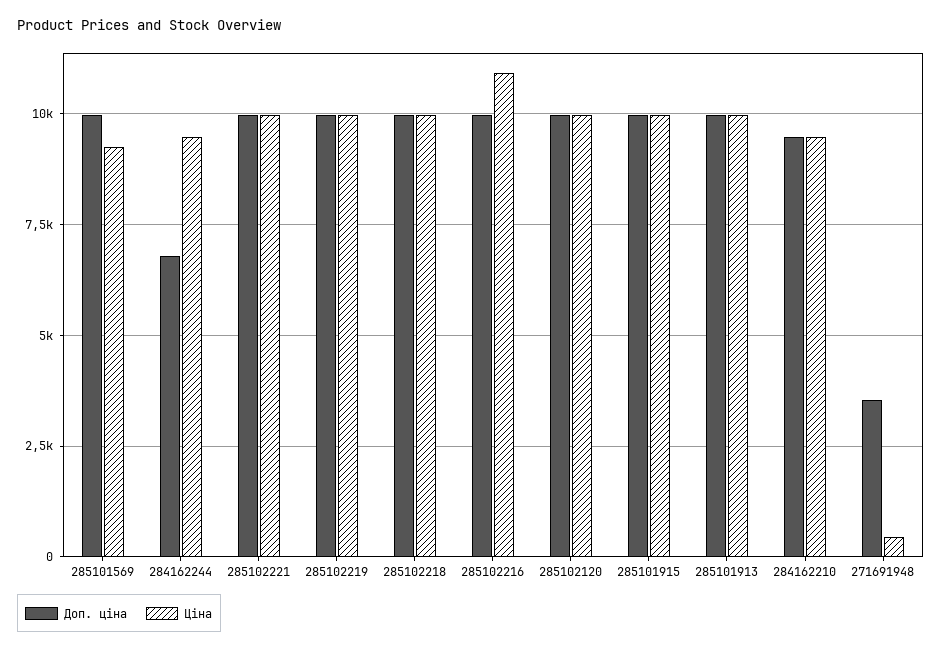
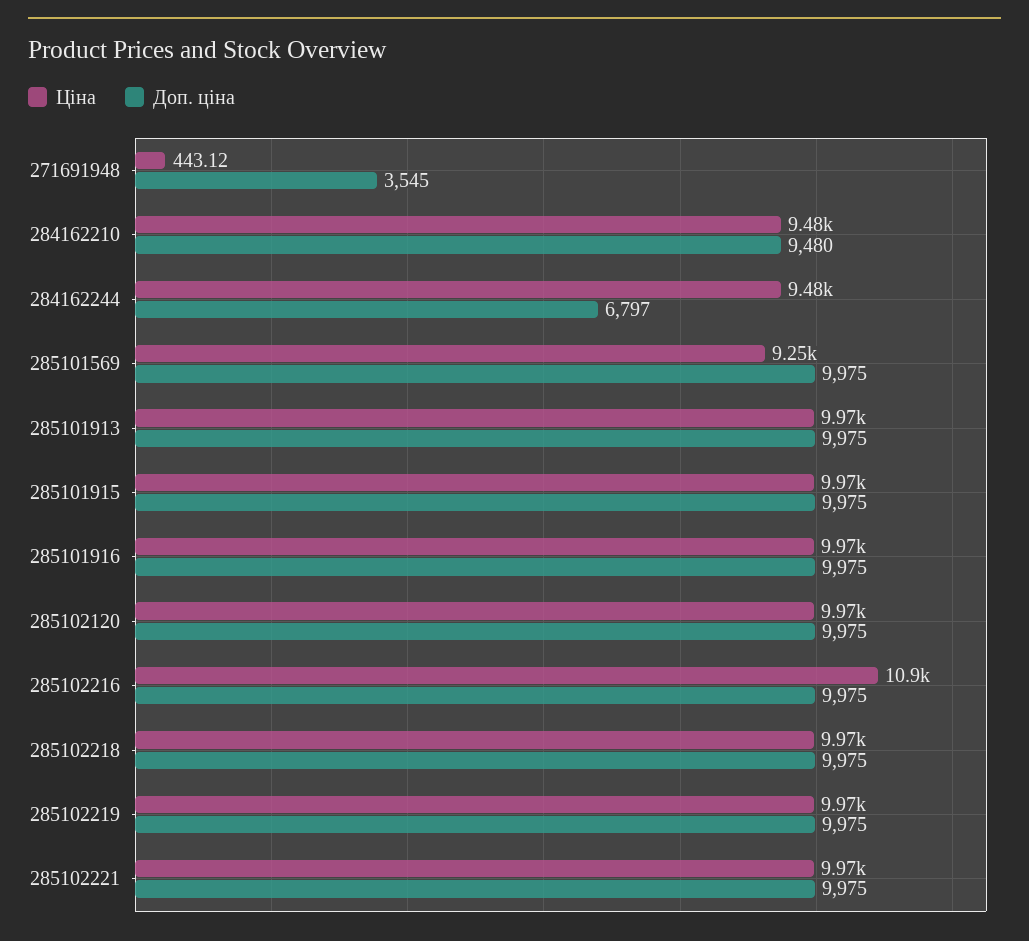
  {
    "Доп. ціна": {
      "285101569": 9975,
      "284162244": 6797,
      "285102221": 9975,
      "285102219": 9975,
      "285102218": 9975,
      "285102216": 9975,
      "285102120": 9975,
      "285101915": 9975,
      "285101913": 9975,
      "284162210": 9480,
-     "271691948": 3545
+     "271691948": 3545,
+     "285101916": 9975
    },
    "Ціна": {
      "285101569": 9250,
      "284162244": 9480,
      "285102221": 9970,
      "285102219": 9970,
      "285102218": 9970,
      "285102216": 10900,
      "285102120": 9970,
      "285101915": 9970,
      "285101913": 9970,
      "284162210": 9480,
-     "271691948": 443.12
+     "271691948": 443.12,
+     "285101916": 9970
    }
  }

